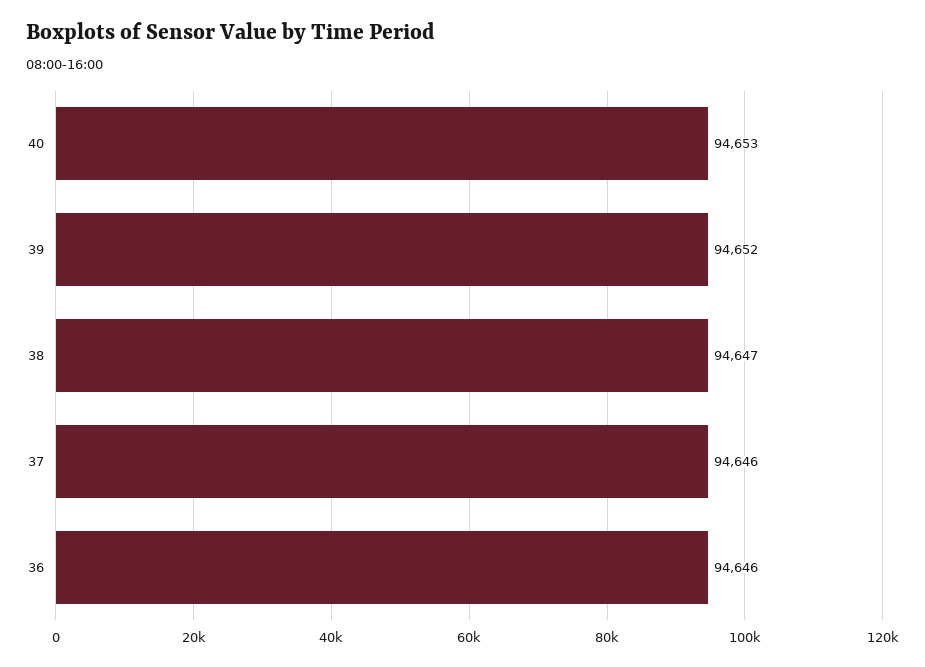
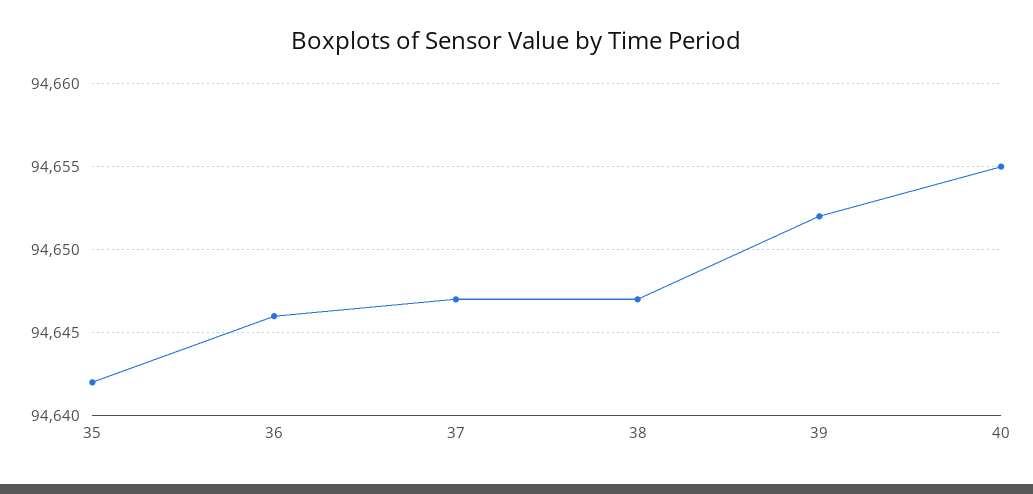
  {
-   "40": 94653,
+   "40": 94655,
    "39": 94652,
    "38": 94647,
-   "37": 94646,
+   "37": 94647,
-   "36": 94646
+   "36": 94646,
+   "35": 94642
  }

